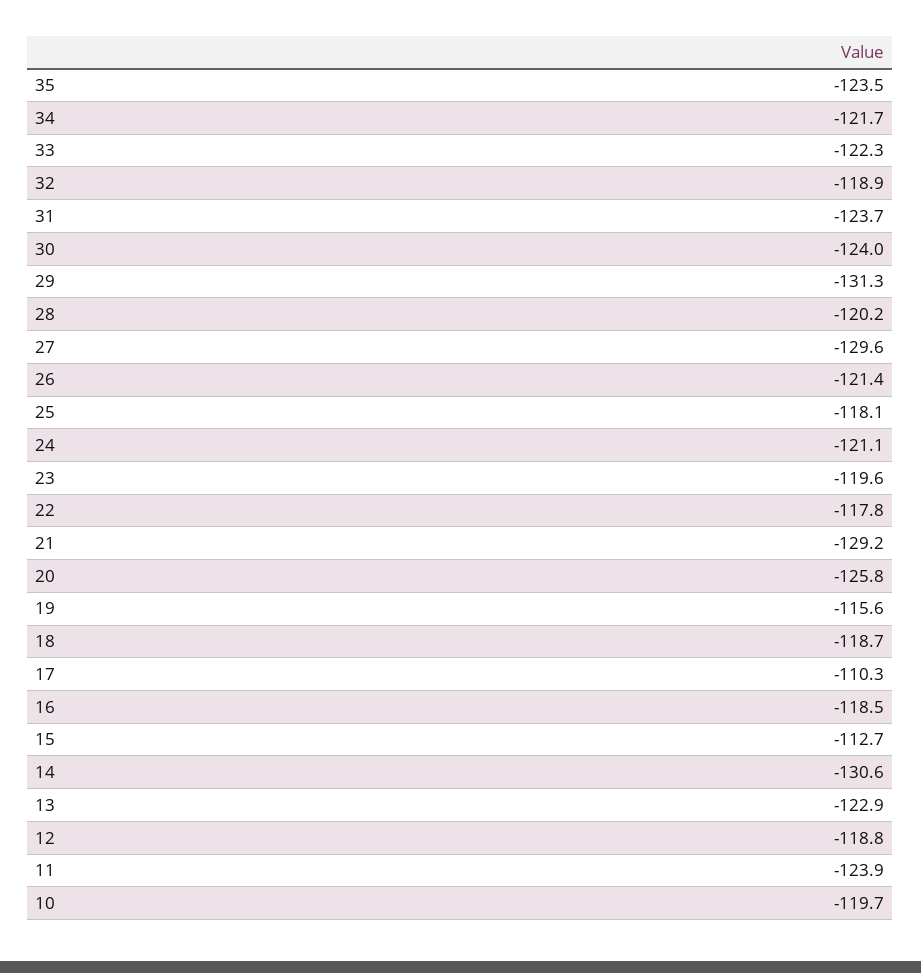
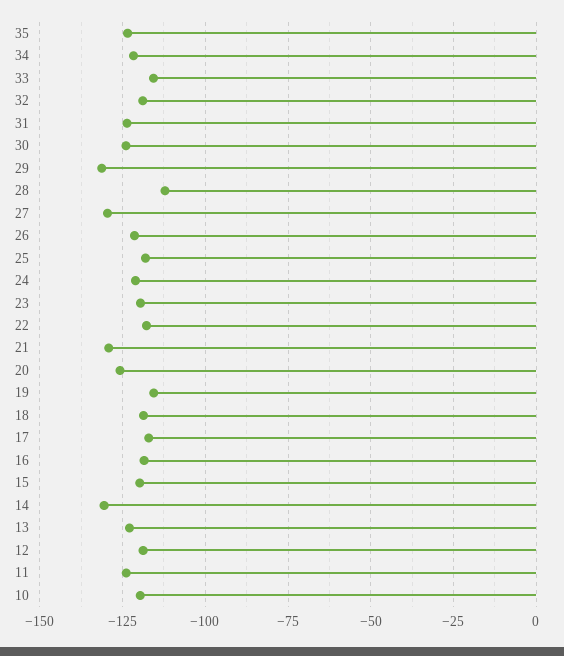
  {
    "35": -123.5,
    "34": -121.7,
-   "33": -122.3,
+   "33": -115,
    "32": -118.9,
    "31": -123.7,
    "30": -124,
    "29": -131.3,
-   "28": -120.2,
+   "28": -112.5,
    "27": -129.6,
    "26": -121.4,
    "25": -118.1,
    "24": -121.1,
    "23": -119.6,
    "22": -117.8,
    "21": -129.2,
    "20": -125.8,
    "19": -115.6,
    "18": -118.7,
-   "17": -110.3,
+   "17": -117.5,
    "16": -118.5,
-   "15": -112.7,
+   "15": -120,
    "14": -130.6,
    "13": -122.9,
    "12": -118.8,
    "11": -123.9,
    "10": -119.7
  }

